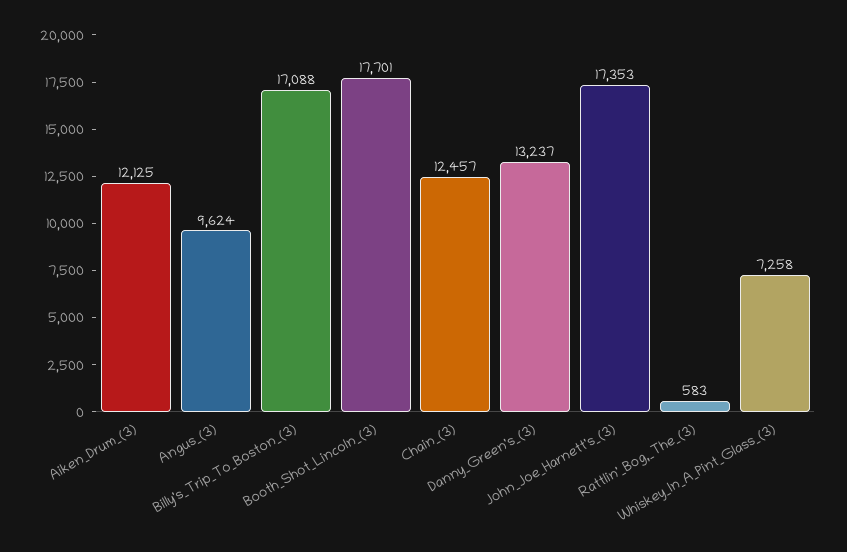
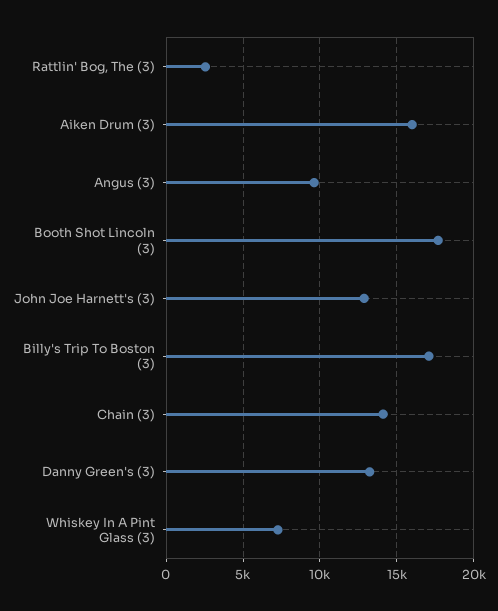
  {
-   "Aiken_Drum_(3)": 12125,
+   "Aiken_Drum_(3)": 16000,
    "Angus_(3)": 9624,
    "Billy's_Trip_To_Boston_(3)": 17088,
    "Booth_Shot_Lincoln_(3)": 17701,
-   "Chain_(3)": 12457,
+   "Chain_(3)": 14000,
    "Danny_Green's_(3)": 13237,
-   "John_Joe_Harnett's_(3)": 17353,
+   "John_Joe_Harnett's_(3)": 13000,
-   "Rattlin'_Bog,_The_(3)": 583,
+   "Rattlin'_Bog,_The_(3)": 2500,
    "Whiskey_In_A_Pint_Glass_(3)": 7258
  }

